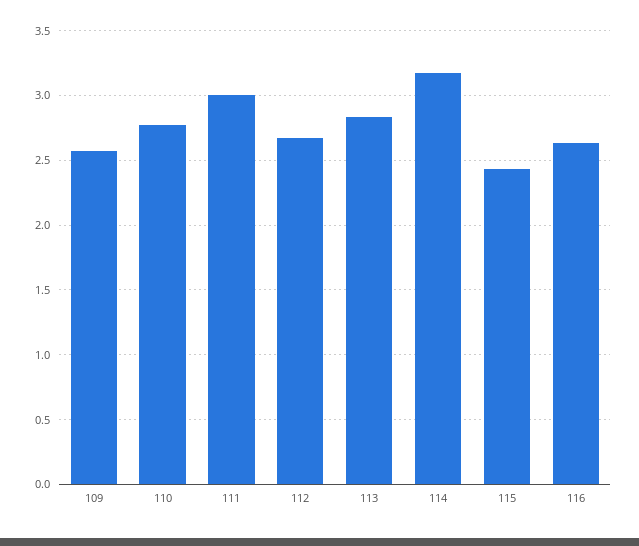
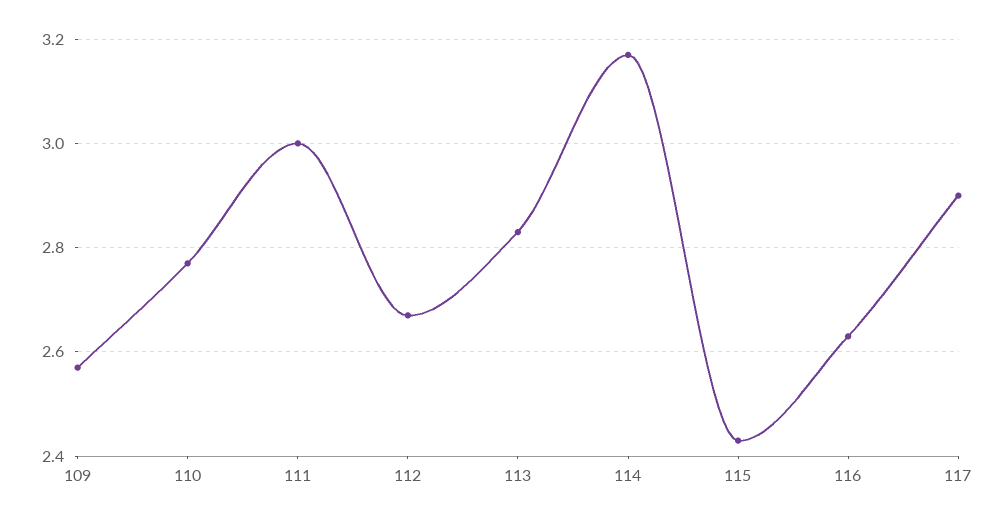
  {
    "109": 2.55,
    "110": 2.75,
    "111": 3,
    "112": 2.65,
    "113": 2.85,
    "114": 3.15,
    "115": 2.45,
-   "116": 2.65
+   "116": 2.65,
+   "117": 2.9
  }

